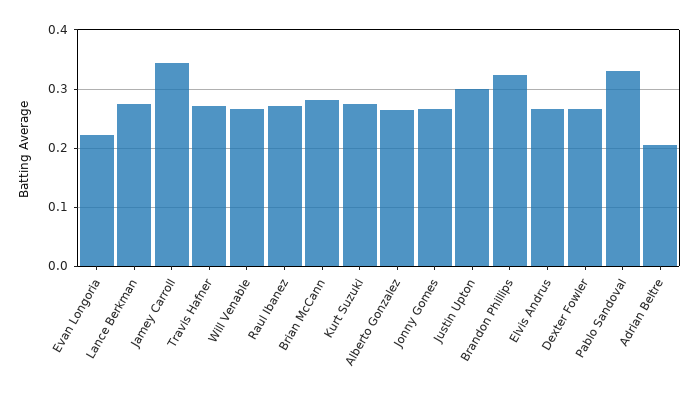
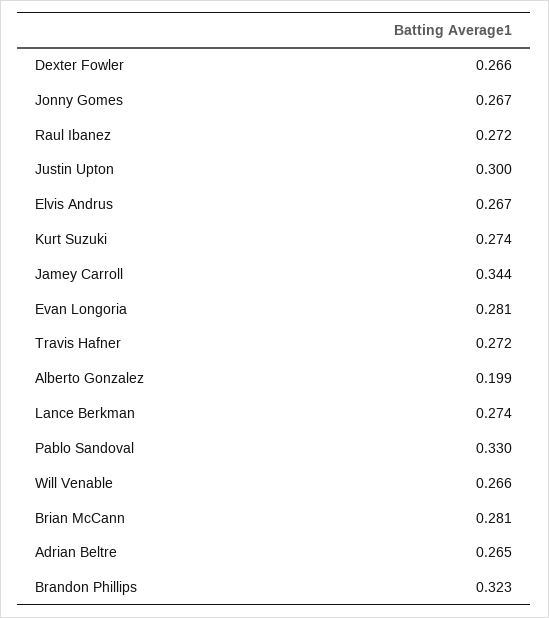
  {
-   "Evan Longoria": 0.22,
+   "Evan Longoria": 0.281,
    "Lance Berkman": 0.274,
    "Jamey Carroll": 0.344,
    "Travis Hafner": 0.272,
    "Will Venable": 0.266,
    "Raul Ibanez": 0.272,
    "Brian McCann": 0.281,
    "Kurt Suzuki": 0.274,
-   "Alberto Gonzalez": 0.26,
+   "Alberto Gonzalez": 0.199,
    "Jonny Gomes": 0.267,
    "Justin Upton": 0.3,
    "Brandon Phillips": 0.323,
    "Elvis Andrus": 0.267,
    "Dexter Fowler": 0.266,
    "Pablo Sandoval": 0.33,
-   "Adrian Beltre": 0.2
+   "Adrian Beltre": 0.265
  }

